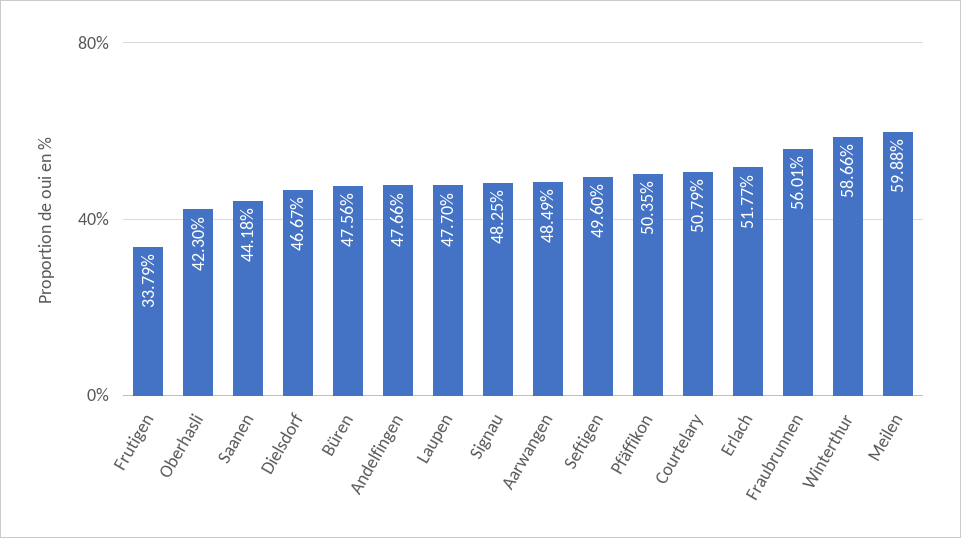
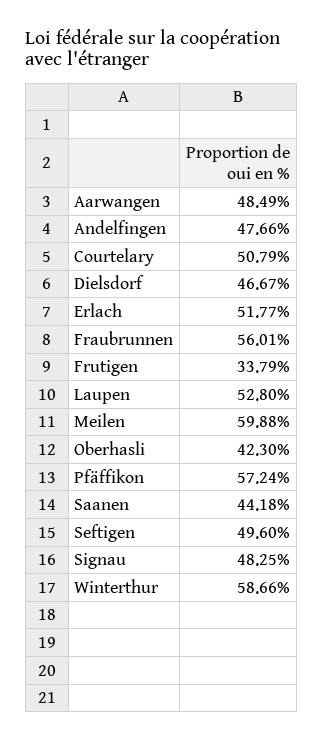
  {
    "Frutigen": 33.79,
    "Oberhasli": 42.3,
    "Saanen": 44.18,
    "Dielsdorf": 46.67,
-   "Büren": 47.56,
    "Andelfingen": 47.66,
-   "Laupen": 47.7,
+   "Laupen": 52.8,
    "Signau": 48.25,
    "Aarwangen": 48.49,
    "Seftigen": 49.6,
-   "Pfäffikon": 50.35,
+   "Pfäffikon": 57.24,
    "Courtelary": 50.79,
    "Erlach": 51.77,
    "Fraubrunnen": 56.01,
    "Winterthur": 58.66,
    "Meilen": 59.88
  }

